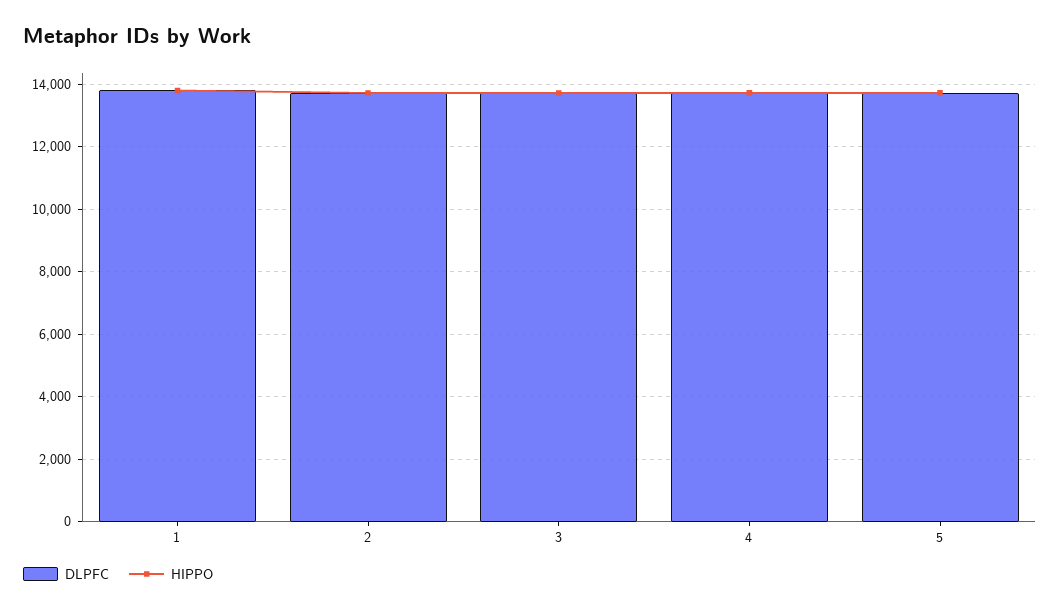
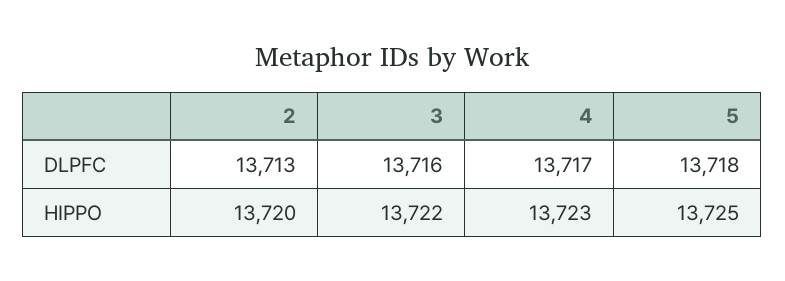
  {
    "DLPFC": {
-     "1": 13800,
      "2": 13713,
      "3": 13716,
      "4": 13717,
      "5": 13718
    },
    "HIPPO": {
-     "1": 13800,
      "2": 13720,
      "3": 13722,
      "4": 13723,
      "5": 13725
    }
  }

